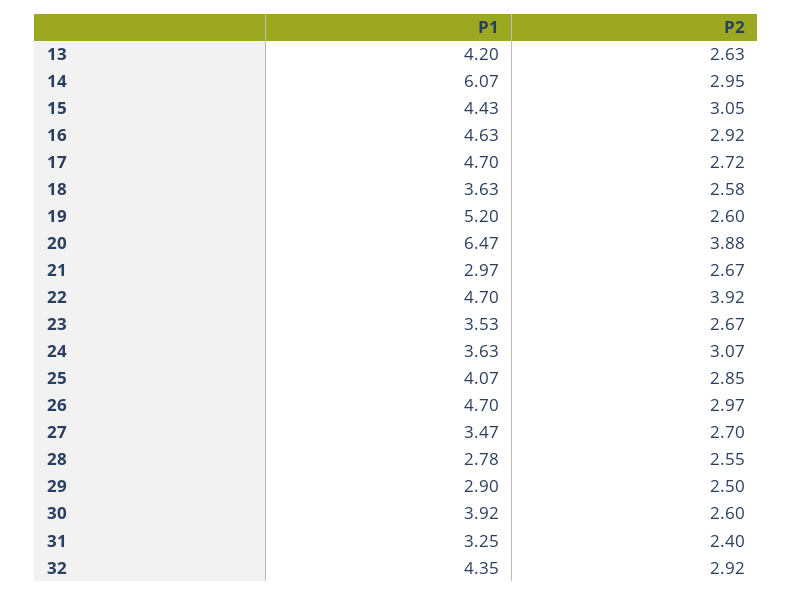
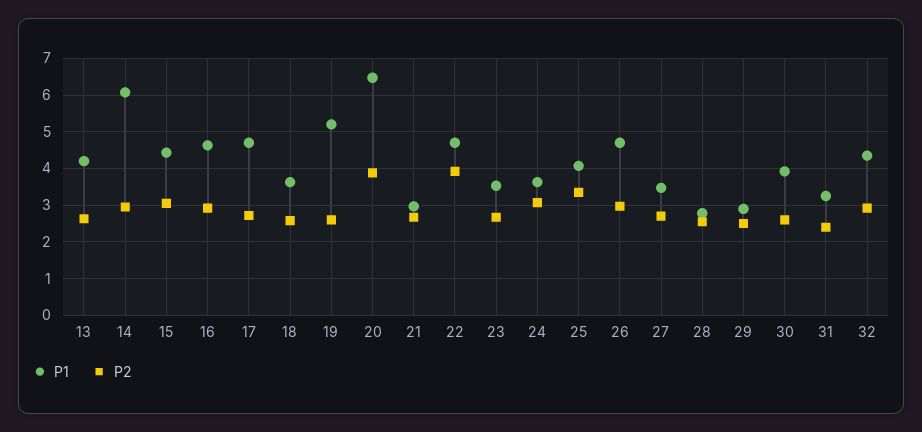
  {
    "P1": {
      "13": 4.2,
      "14": 6.07,
      "15": 4.43,
      "16": 4.63,
      "17": 4.7,
      "18": 3.63,
      "19": 5.2,
      "20": 6.47,
      "21": 2.97,
      "22": 4.7,
      "23": 3.53,
      "24": 3.63,
      "25": 4.07,
      "26": 4.7,
      "27": 3.47,
      "28": 2.78,
      "29": 2.9,
      "30": 3.92,
      "31": 3.25,
      "32": 4.35
    },
    "P2": {
      "13": 2.63,
      "14": 2.95,
      "15": 3.05,
      "16": 2.92,
      "17": 2.72,
      "18": 2.58,
      "19": 2.6,
      "20": 3.88,
      "21": 2.67,
      "22": 3.92,
      "23": 2.67,
      "24": 3.07,
-     "25": 2.85,
+     "25": 3.4,
      "26": 2.97,
      "27": 2.7,
      "28": 2.55,
      "29": 2.5,
      "30": 2.6,
      "31": 2.4,
      "32": 2.92
    }
  }

